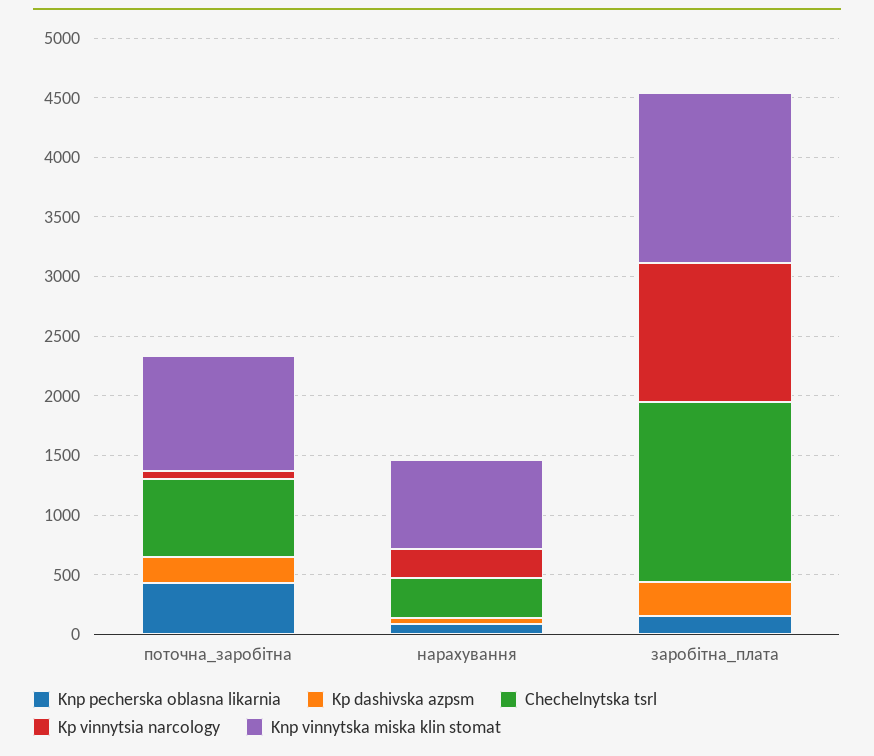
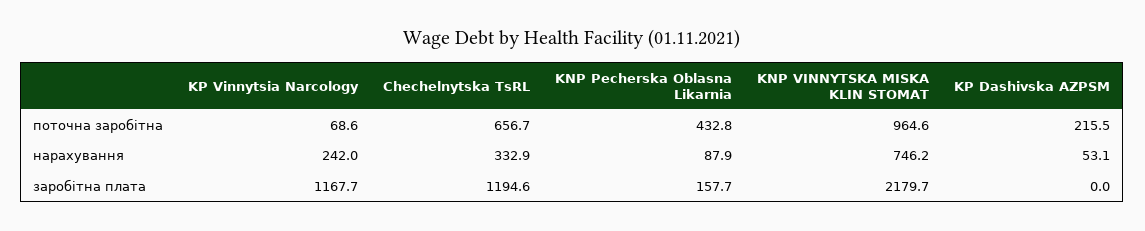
  {
    "Knp pecherska oblasna likarnia": {
      "поточна_заробітна": 432.8,
      "нарахування": 87.9,
      "заробітна_плата": 157.7
    },
    "Kp dashivska azpsm": {
      "поточна_заробітна": 215.5,
      "нарахування": 53.1,
-     "заробітна_плата": 300
+     "заробітна_плата": 0
    },
    "Chechelnytska tsrl": {
      "поточна_заробітна": 656.7,
      "нарахування": 332.9,
-     "заробітна_плата": 1500
+     "заробітна_плата": 1194.6
    },
    "Kp vinnytsia narcology": {
      "поточна_заробітна": 68.6,
      "нарахування": 242,
      "заробітна_плата": 1167.7
    },
    "Knp vinnytska miska klin stomat": {
      "поточна_заробітна": 964.6,
      "нарахування": 746.2,
-     "заробітна_плата": 1400
+     "заробітна_плата": 2179.7
    }
  }

